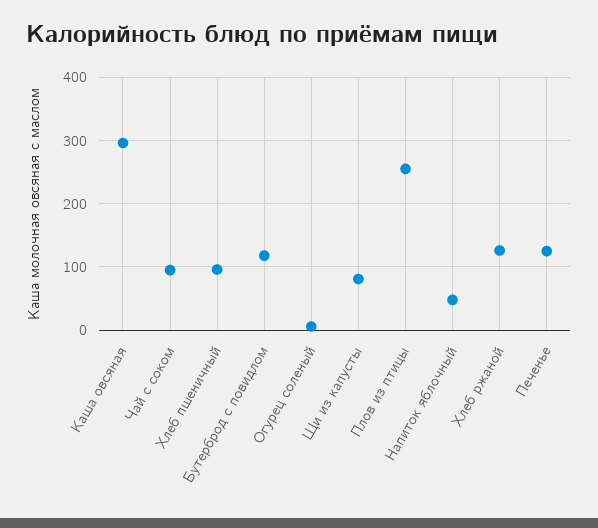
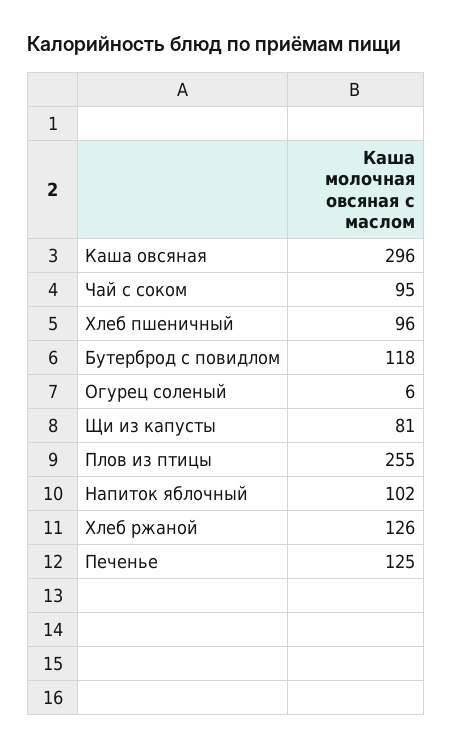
  {
    "Каша овсяная": 296,
    "Чай с соком": 95,
    "Хлеб пшеничный": 96,
    "Бутерброд с повидлом": 118,
    "Огурец соленый": 6,
    "Щи из капусты": 81,
    "Плов из птицы": 255,
-   "Напиток яблочный": 50,
+   "Напиток яблочный": 102,
    "Хлеб ржаной": 126,
    "Печенье": 125
  }

